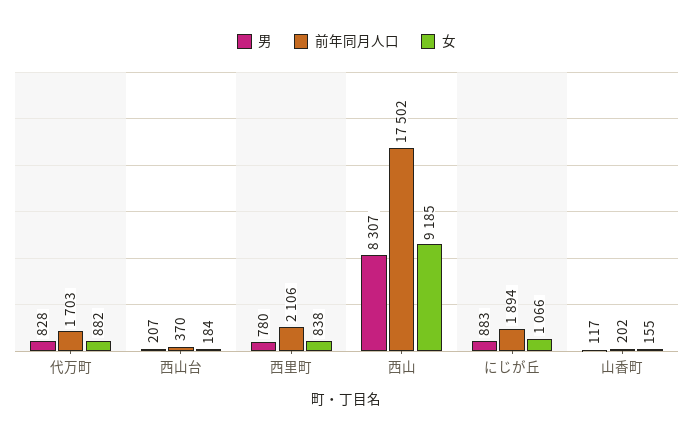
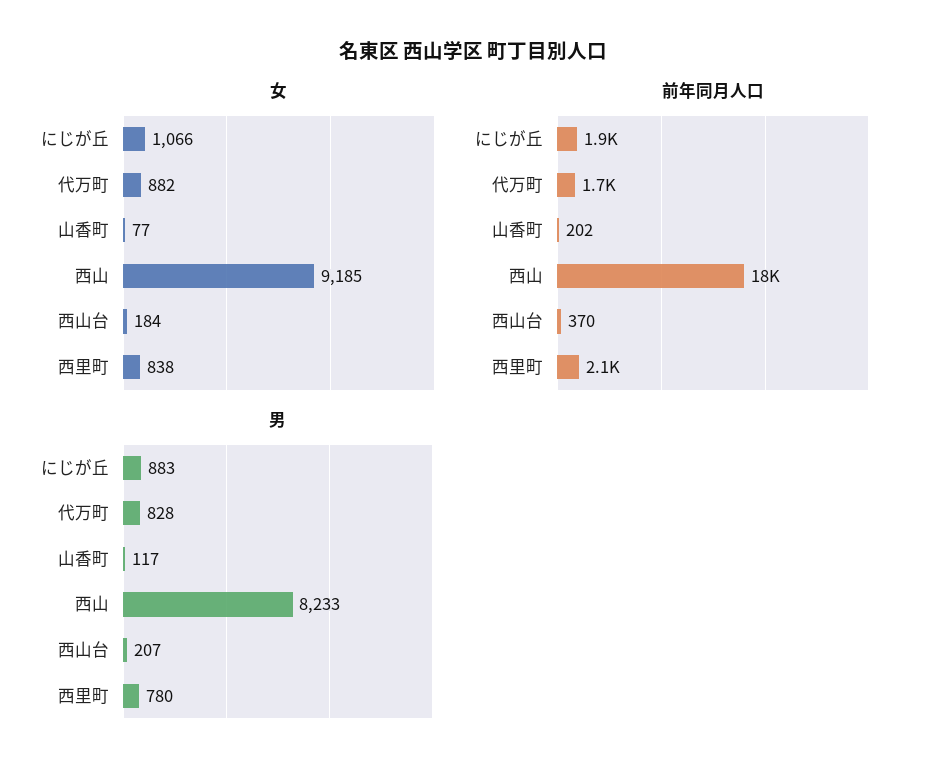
  {
    "男": {
      "代万町": 828,
      "西山台": 207,
      "西里町": 780,
-     "西山": 8307,
+     "西山": 8233,
      "にじが丘": 883,
      "山香町": 117
    },
    "前年同月人口": {
      "代万町": 1703,
      "西山台": 370,
      "西里町": 2106,
      "西山": 17502,
      "にじが丘": 1894,
      "山香町": 202
    },
    "女": {
      "代万町": 882,
      "西山台": 184,
      "西里町": 838,
      "西山": 9185,
      "にじが丘": 1066,
-     "山香町": 155
+     "山香町": 77
    }
  }

